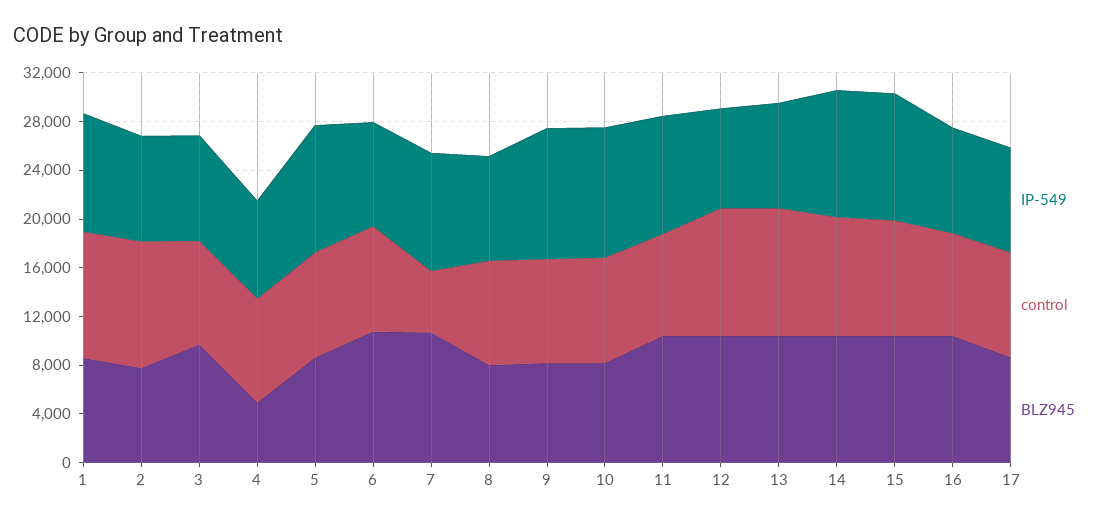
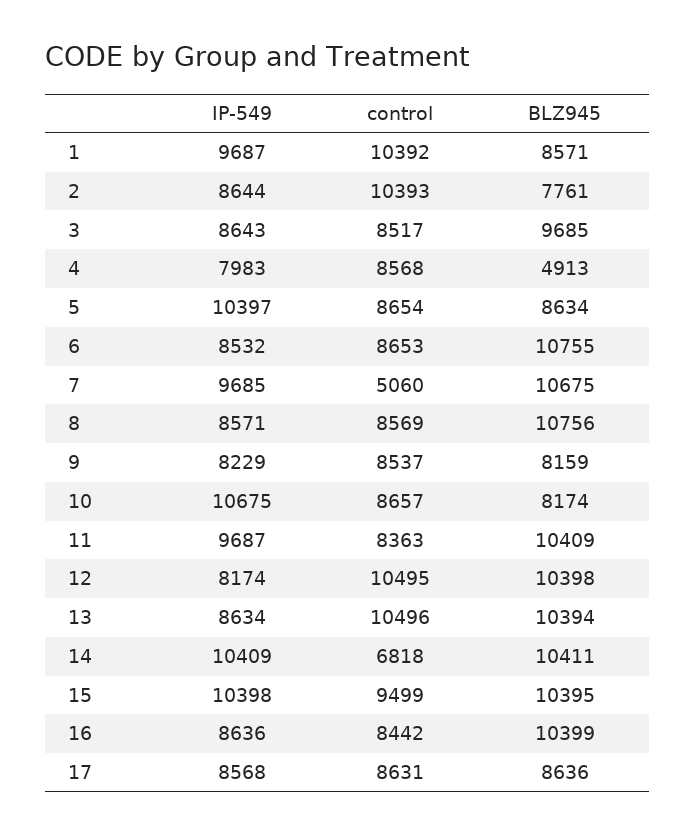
  {
    "IP-549": {
      "1": 9687,
      "2": 8644,
      "3": 8643,
      "4": 7983,
      "5": 10397,
      "6": 8532,
      "7": 9685,
      "8": 8571,
-     "9": 11000,
+     "9": 8229,
      "10": 10675,
      "11": 9687,
      "12": 8174,
      "13": 8634,
      "14": 10409,
      "15": 10398,
      "16": 8636,
      "17": 8568
    },
    "control": {
      "1": 10392,
      "2": 10393,
      "3": 8517,
      "4": 8568,
      "5": 8654,
      "6": 8653,
      "7": 5060,
      "8": 8569,
      "9": 8537,
      "10": 8657,
      "11": 8363,
      "12": 10495,
      "13": 10496,
-     "14": 10000,
+     "14": 6818,
      "15": 9499,
      "16": 8442,
      "17": 8631
    },
    "BLZ945": {
      "1": 8571,
      "2": 7761,
      "3": 9685,
      "4": 4913,
      "5": 8634,
      "6": 10755,
      "7": 10675,
-     "8": 8000,
+     "8": 10756,
      "9": 8159,
      "10": 8174,
      "11": 10409,
      "12": 10398,
      "13": 10394,
      "14": 10411,
      "15": 10395,
      "16": 10399,
      "17": 8636
    }
  }

